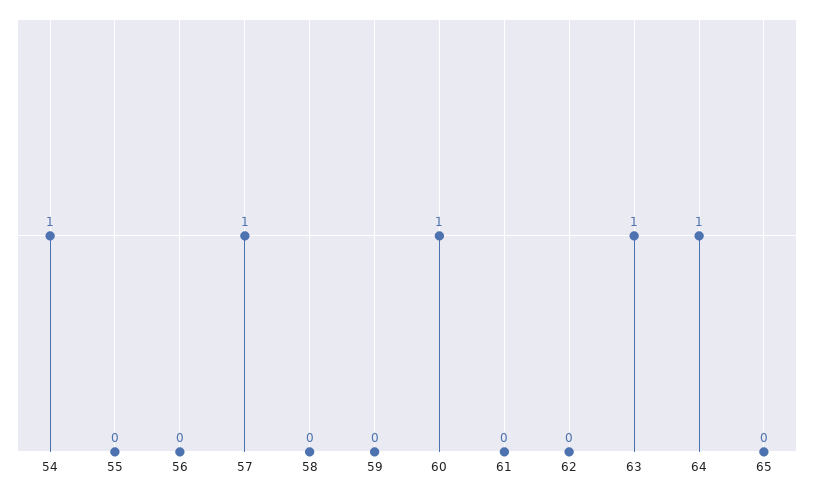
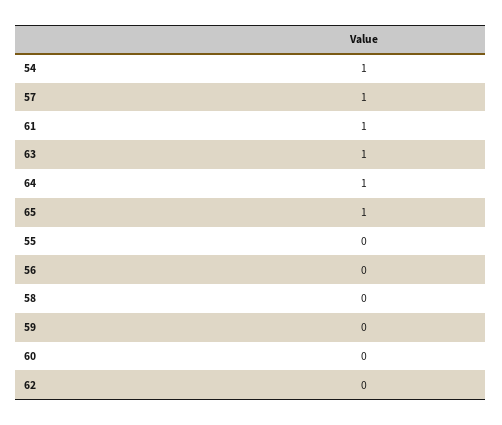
  {
    "54": 1,
    "55": 0,
    "56": 0,
    "57": 1,
    "58": 0,
    "59": 0,
-   "60": 1,
+   "60": 0,
-   "61": 0,
+   "61": 1,
    "62": 0,
    "63": 1,
    "64": 1,
-   "65": 0
+   "65": 1
  }

